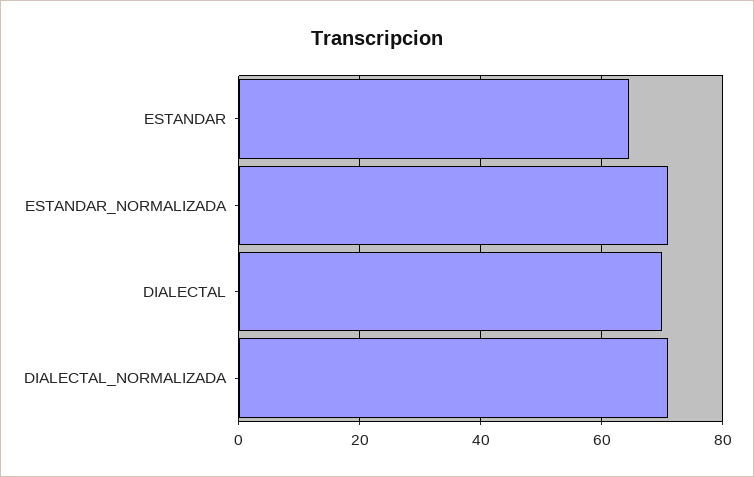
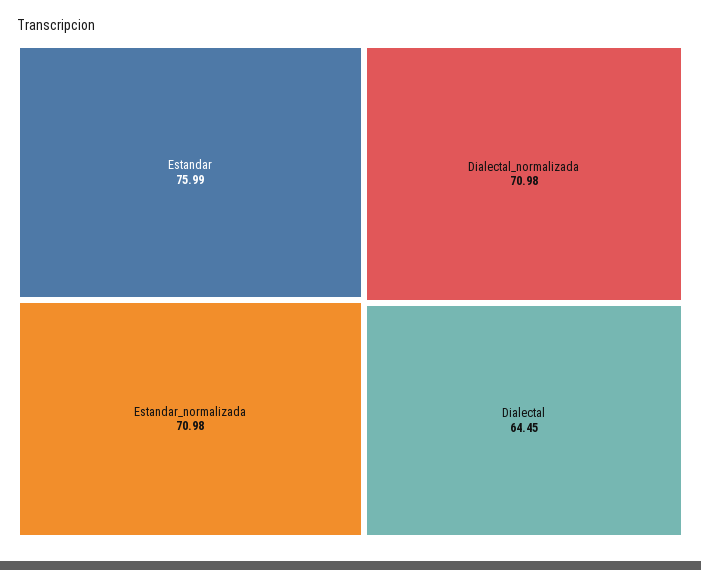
  {
-   "ESTANDAR": 64,
+   "ESTANDAR": 75.99,
    "ESTANDAR_NORMALIZADA": 70.98,
-   "DIALECTAL": 70,
+   "DIALECTAL": 64.45,
    "DIALECTAL_NORMALIZADA": 70.98
  }

